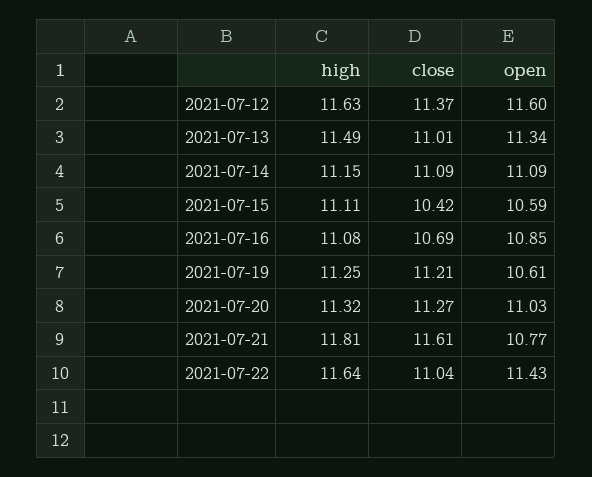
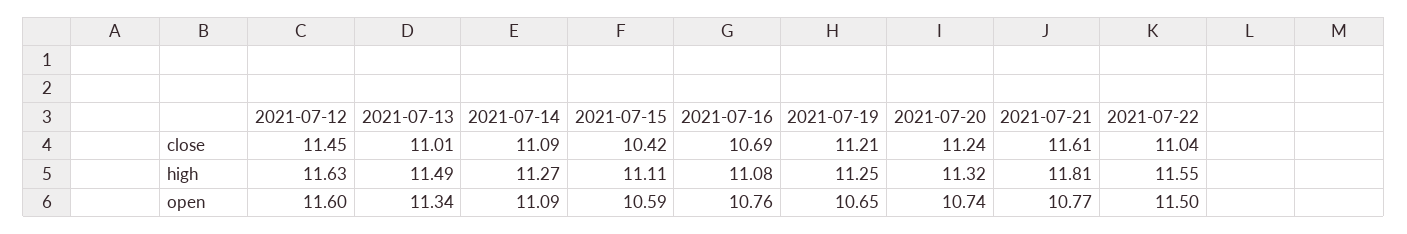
  {
    "high": {
      "2021-07-12": 11.63,
      "2021-07-13": 11.49,
-     "2021-07-14": 11.15,
+     "2021-07-14": 11.27,
      "2021-07-15": 11.11,
      "2021-07-16": 11.08,
      "2021-07-19": 11.25,
      "2021-07-20": 11.32,
      "2021-07-21": 11.81,
-     "2021-07-22": 11.64
+     "2021-07-22": 11.55
    },
    "close": {
-     "2021-07-12": 11.37,
+     "2021-07-12": 11.45,
      "2021-07-13": 11.01,
      "2021-07-14": 11.09,
      "2021-07-15": 10.42,
      "2021-07-16": 10.69,
      "2021-07-19": 11.21,
-     "2021-07-20": 11.27,
+     "2021-07-20": 11.24,
      "2021-07-21": 11.61,
      "2021-07-22": 11.04
    },
    "open": {
      "2021-07-12": 11.6,
      "2021-07-13": 11.34,
      "2021-07-14": 11.09,
      "2021-07-15": 10.59,
-     "2021-07-16": 10.85,
+     "2021-07-16": 10.76,
-     "2021-07-19": 10.61,
+     "2021-07-19": 10.65,
-     "2021-07-20": 11.03,
+     "2021-07-20": 10.74,
      "2021-07-21": 10.77,
-     "2021-07-22": 11.43
+     "2021-07-22": 11.5
    }
  }

